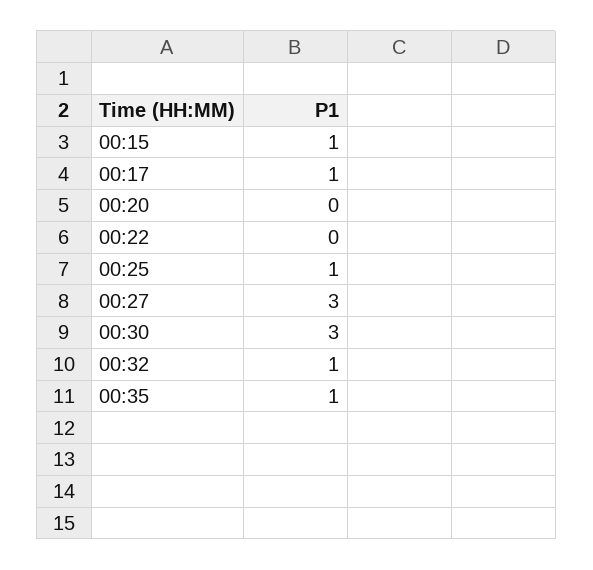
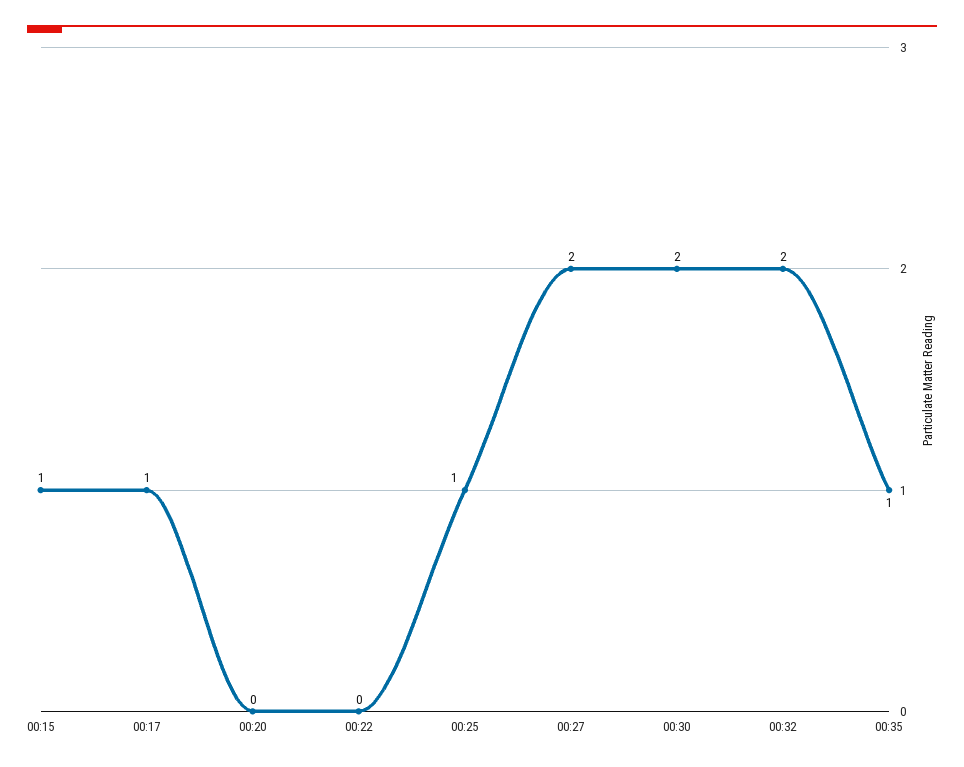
  {
    "00:15": 1,
    "00:17": 1,
    "00:20": 0,
    "00:22": 0,
    "00:25": 1,
-   "00:27": 3,
+   "00:27": 2,
-   "00:30": 3,
+   "00:30": 2,
-   "00:32": 1,
+   "00:32": 2,
    "00:35": 1
  }

